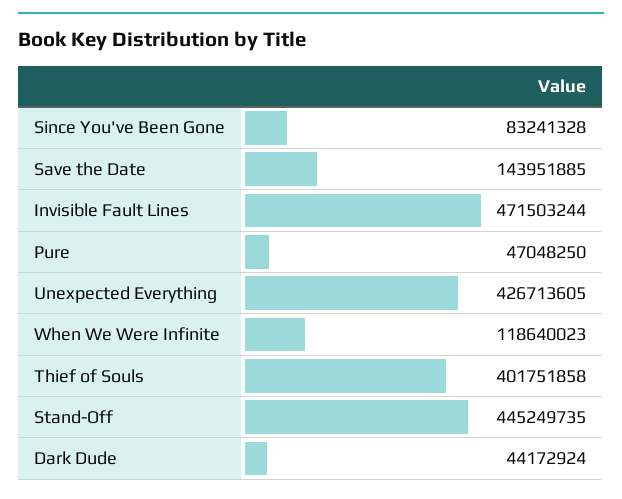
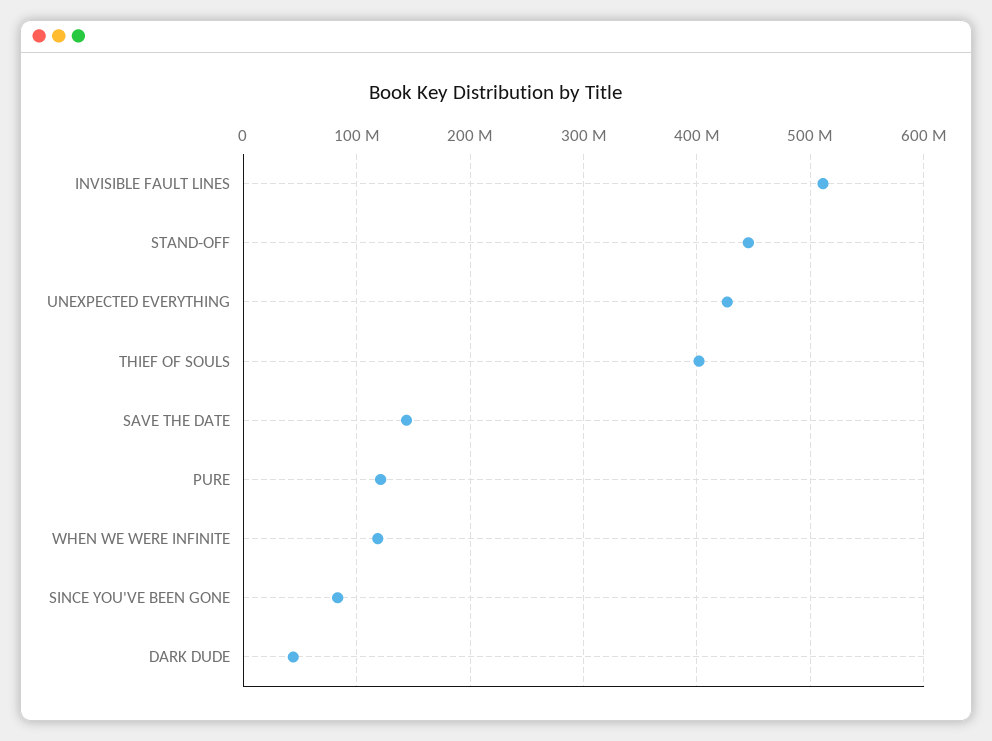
  {
    "Since You've Been Gone": 83241328,
    "Save the Date": 143951885,
-   "Invisible Fault Lines": 471503244,
+   "Invisible Fault Lines": 510000000,
-   "Pure": 47048250,
+   "Pure": 120000000,
    "Unexpected Everything": 426713605,
    "When We Were Infinite": 118640023,
    "Thief of Souls": 401751858,
    "Stand-Off": 445249735,
    "Dark Dude": 44172924
  }

